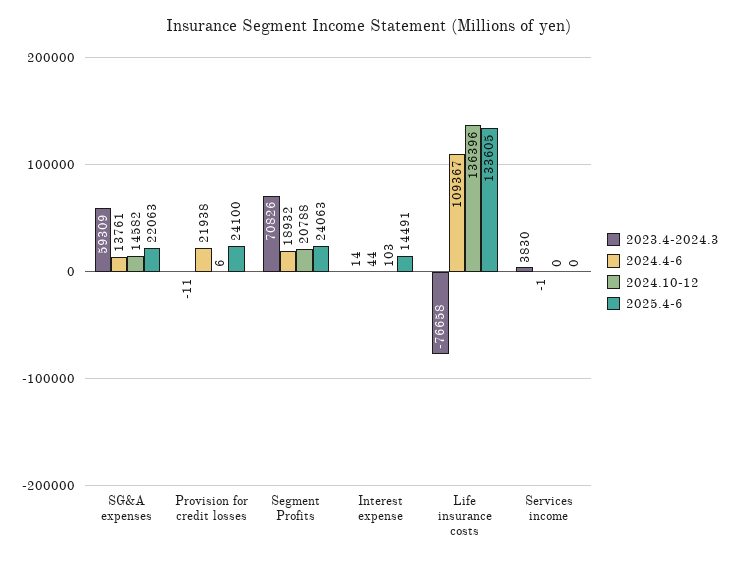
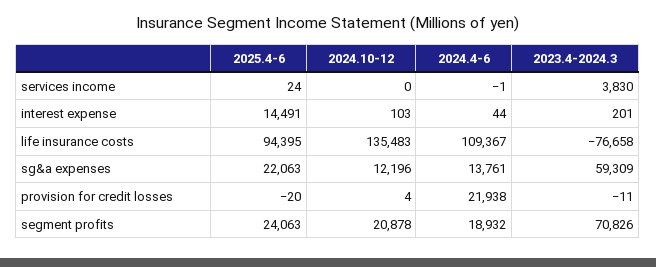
  {
    "2023.4-2024.3": {
      "SG&A expenses": 59309,
      "Provision for credit losses": -11,
      "Segment Profits": 70826,
-     "Interest expense": 14,
+     "Interest expense": 201,
      "Life insurance costs": -76658,
      "Services income": 3830
    },
    "2024.4-6": {
      "SG&A expenses": 13761,
      "Provision for credit losses": 21938,
      "Segment Profits": 18932,
      "Interest expense": 44,
      "Life insurance costs": 109367,
      "Services income": -1
    },
    "2024.10-12": {
-     "SG&A expenses": 14582,
+     "SG&A expenses": 12196,
-     "Provision for credit losses": 6,
+     "Provision for credit losses": 4,
-     "Segment Profits": 20788,
+     "Segment Profits": 20878,
      "Interest expense": 103,
-     "Life insurance costs": 136396,
+     "Life insurance costs": 135483,
      "Services income": 0
    },
    "2025.4-6": {
      "SG&A expenses": 22063,
-     "Provision for credit losses": 24100,
+     "Provision for credit losses": -20,
      "Segment Profits": 24063,
      "Interest expense": 14491,
-     "Life insurance costs": 133605,
+     "Life insurance costs": 94395,
-     "Services income": 0
+     "Services income": 24
    }
  }

